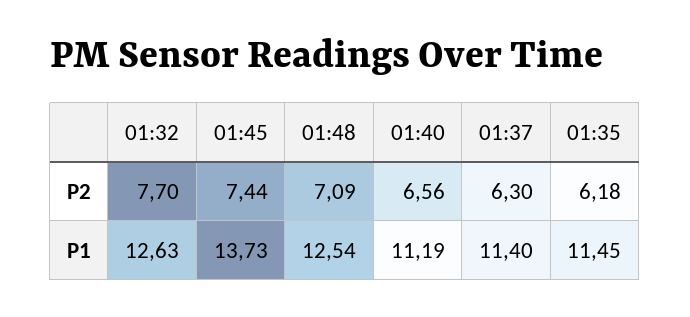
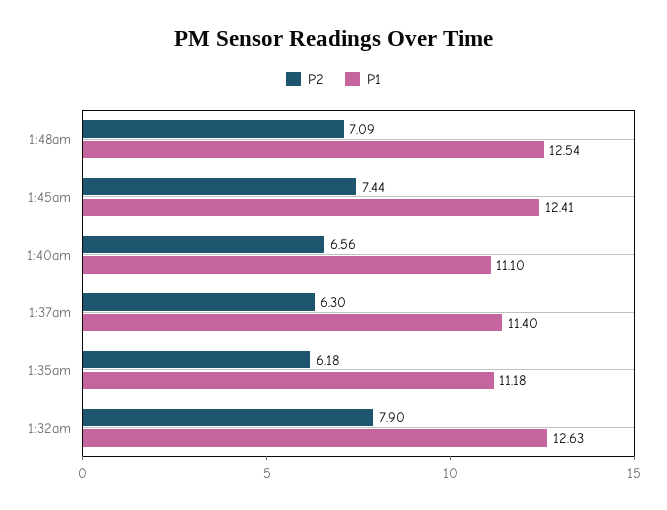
  {
    "P2": {
-     "01:32": 7.7,
+     "01:32": 7.9,
      "01:45": 7.44,
      "01:48": 7.09,
      "01:40": 6.56,
      "01:37": 6.3,
      "01:35": 6.18
    },
    "P1": {
      "01:32": 12.63,
-     "01:45": 13.73,
+     "01:45": 12.41,
      "01:48": 12.54,
-     "01:40": 11.19,
+     "01:40": 11.1,
      "01:37": 11.4,
-     "01:35": 11.45
+     "01:35": 11.18
    }
  }

